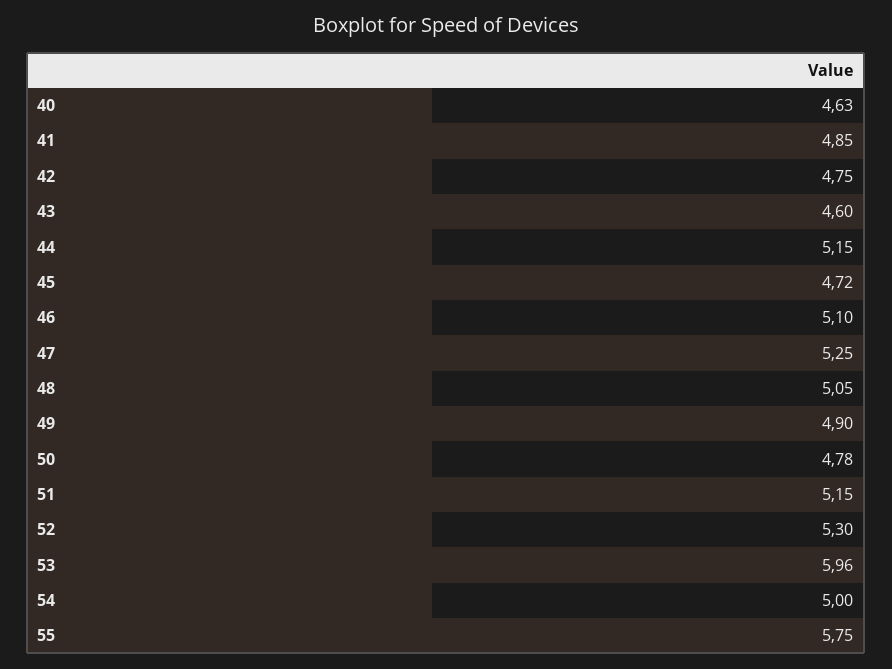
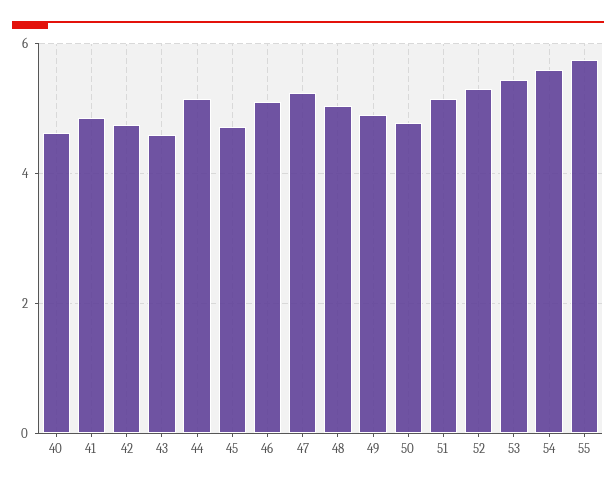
  {
    "40": 4.63,
    "41": 4.85,
    "42": 4.75,
    "43": 4.6,
    "44": 5.15,
    "45": 4.72,
    "46": 5.1,
    "47": 5.25,
    "48": 5.05,
    "49": 4.9,
    "50": 4.78,
    "51": 5.15,
    "52": 5.3,
-   "53": 5.96,
+   "53": 5.4,
-   "54": 5,
+   "54": 5.6,
    "55": 5.75
  }

